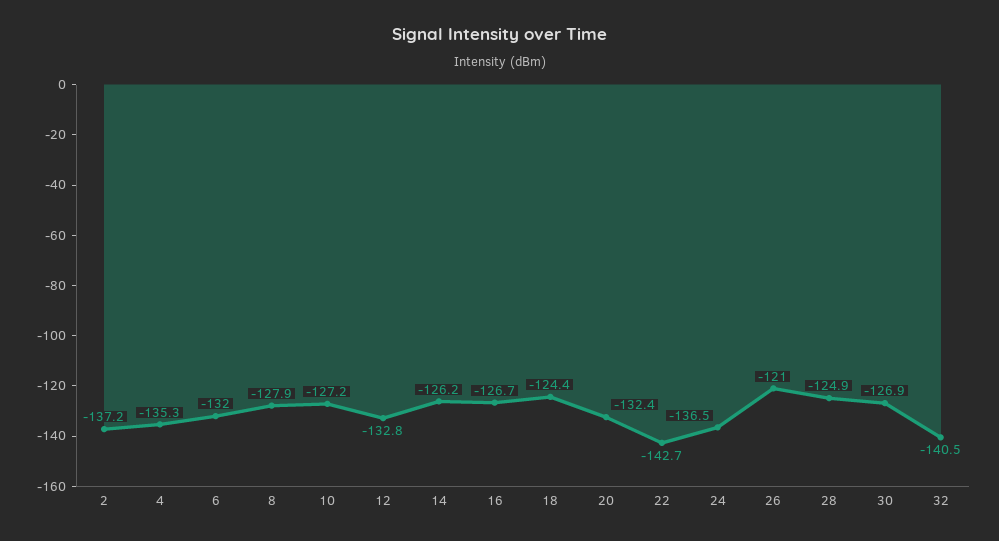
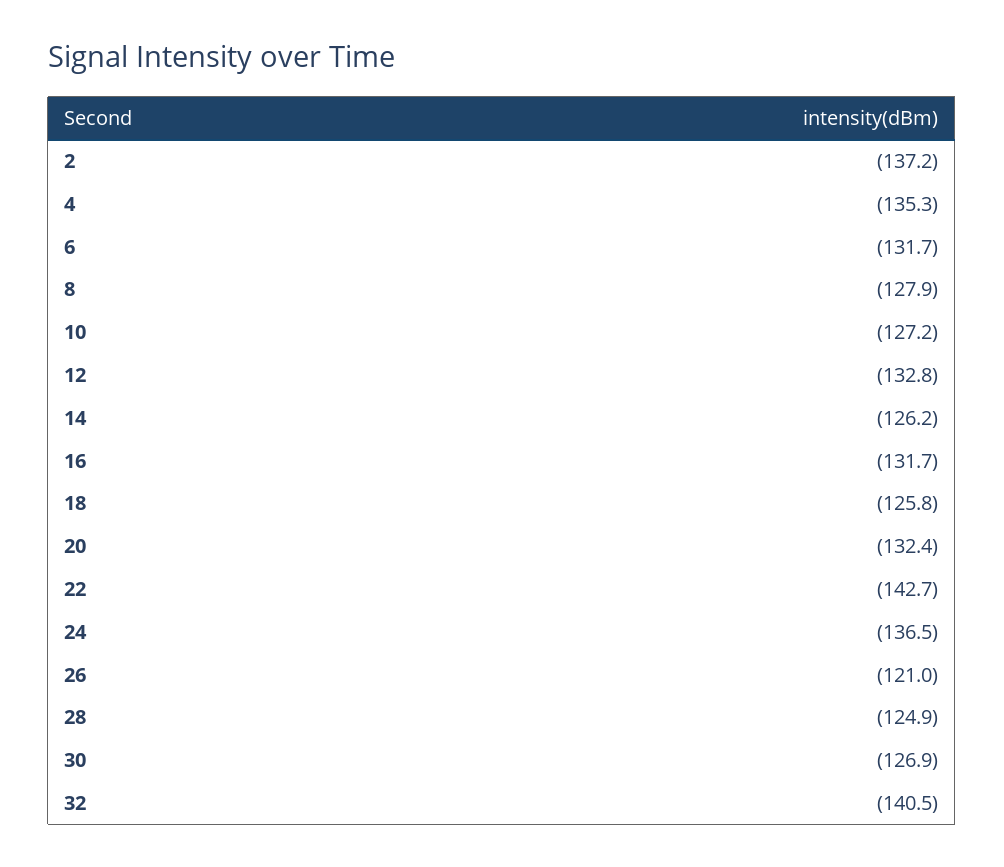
  {
    "2": -137.2,
    "4": -135.3,
-   "6": -132,
+   "6": -131.7,
    "8": -127.9,
    "10": -127.2,
    "12": -132.8,
    "14": -126.2,
-   "16": -126.7,
+   "16": -131.7,
-   "18": -124.4,
+   "18": -125.8,
    "20": -132.4,
    "22": -142.7,
    "24": -136.5,
    "26": -121,
    "28": -124.9,
    "30": -126.9,
    "32": -140.5
  }

